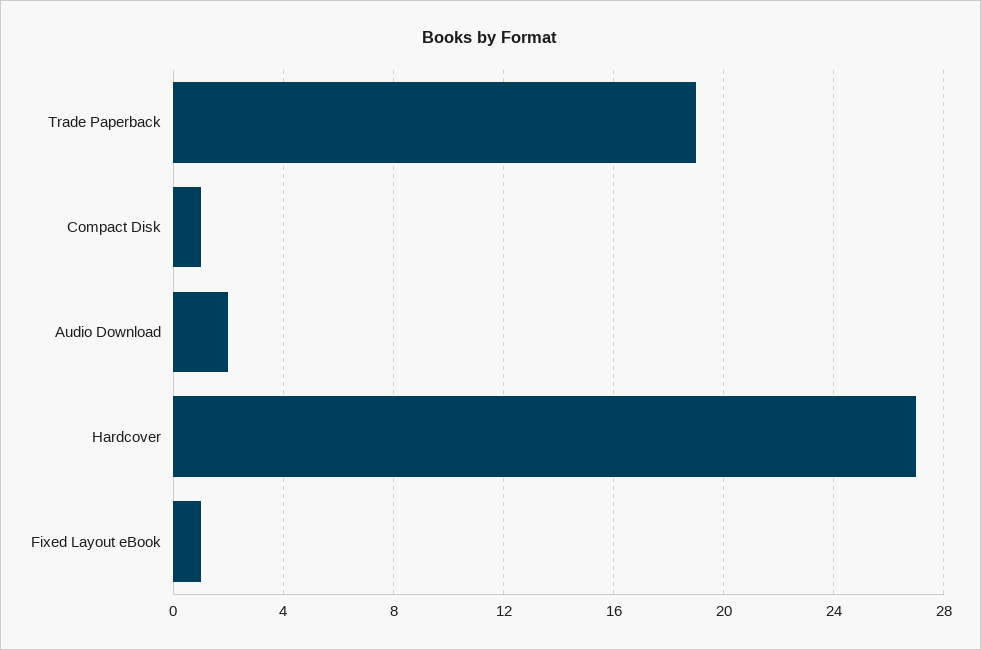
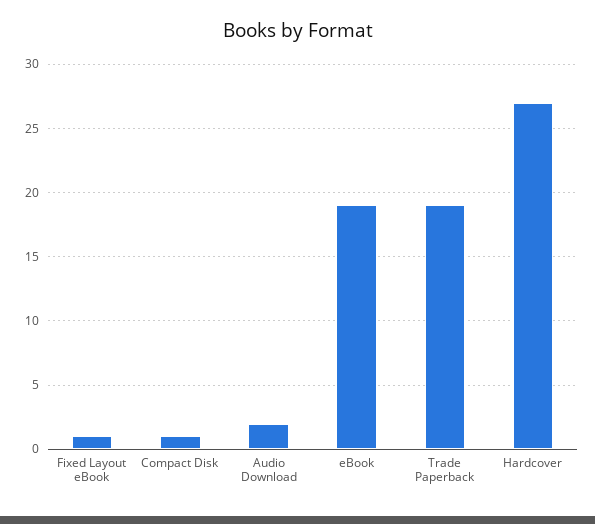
  {
    "Trade Paperback": 19,
    "Compact Disk": 1,
    "Audio Download": 2,
    "Hardcover": 27,
-   "Fixed Layout eBook": 1
+   "Fixed Layout eBook": 1,
+   "eBook": 19
  }

